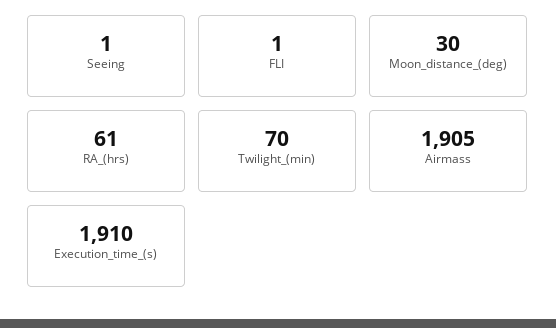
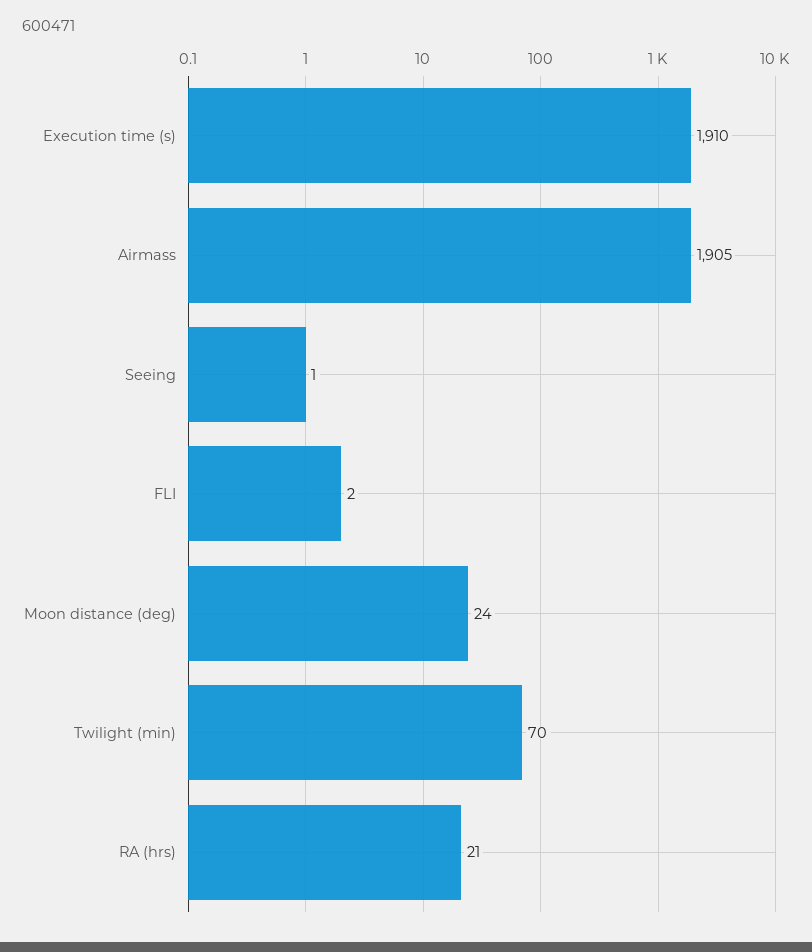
  {
    "Seeing": 1,
-   "FLI": 1,
+   "FLI": 2,
-   "Moon_distance_(deg)": 30,
+   "Moon_distance_(deg)": 24,
-   "RA_(hrs)": 61,
+   "RA_(hrs)": 21,
    "Twilight_(min)": 70,
    "Airmass": 1905,
    "Execution_time_(s)": 1910
  }

